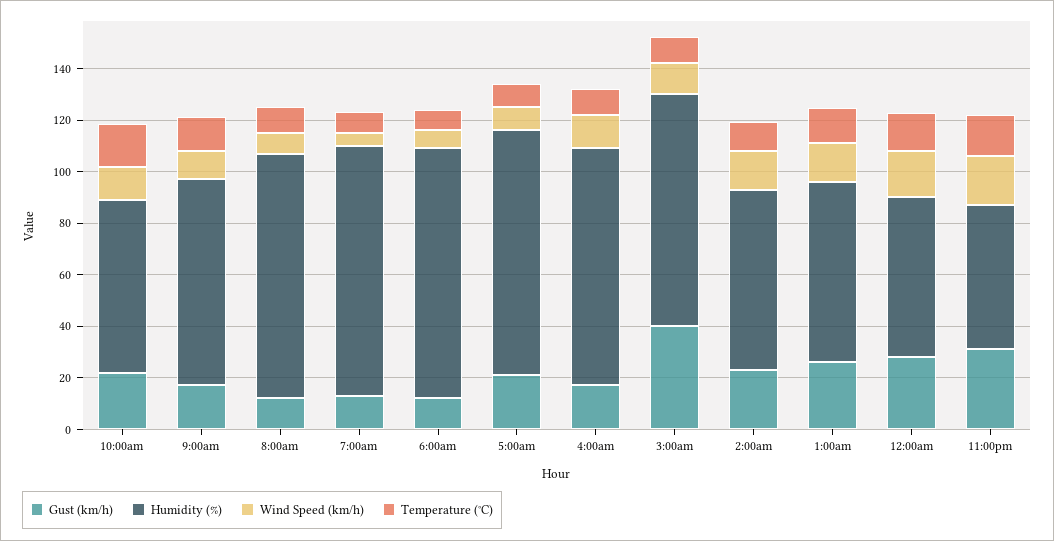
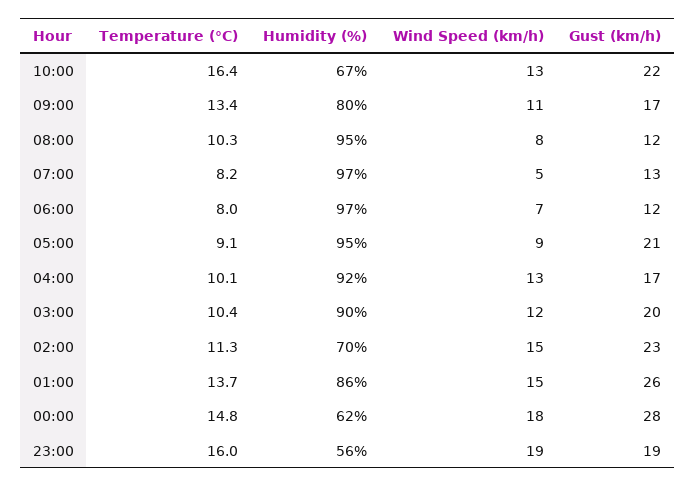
  {
    "Gust (km/h)": {
      "10:00am": 22,
      "9:00am": 17,
      "8:00am": 12,
      "7:00am": 13,
      "6:00am": 12,
      "5:00am": 21,
      "4:00am": 17,
-     "3:00am": 40,
+     "3:00am": 20,
      "2:00am": 23,
      "1:00am": 26,
      "12:00am": 28,
-     "11:00pm": 30
+     "11:00pm": 19
    },
    "Humidity (%)": {
      "10:00am": 67,
      "9:00am": 80,
      "8:00am": 95,
      "7:00am": 97,
      "6:00am": 97,
      "5:00am": 95,
      "4:00am": 92,
      "3:00am": 90,
      "2:00am": 70,
-     "1:00am": 70,
+     "1:00am": 86,
      "12:00am": 62,
      "11:00pm": 56
    },
    "Wind Speed (km/h)": {
      "10:00am": 13,
      "9:00am": 11,
      "8:00am": 8,
      "7:00am": 5,
      "6:00am": 7,
      "5:00am": 9,
      "4:00am": 13,
      "3:00am": 12,
      "2:00am": 15,
      "1:00am": 15,
      "12:00am": 18,
      "11:00pm": 19
    },
    "Temperature (°C)": {
      "10:00am": 16.4,
      "9:00am": 13.4,
      "8:00am": 10.3,
      "7:00am": 8.2,
      "6:00am": 8,
      "5:00am": 9.1,
      "4:00am": 10.1,
      "3:00am": 10.4,
      "2:00am": 11.3,
      "1:00am": 13.7,
      "12:00am": 14.8,
      "11:00pm": 16
    }
  }

